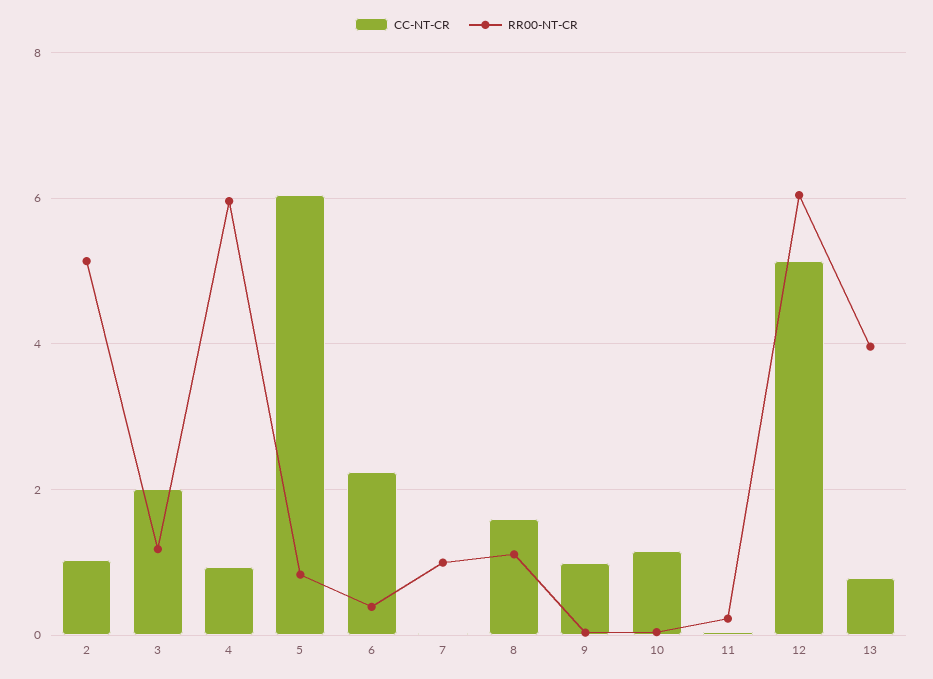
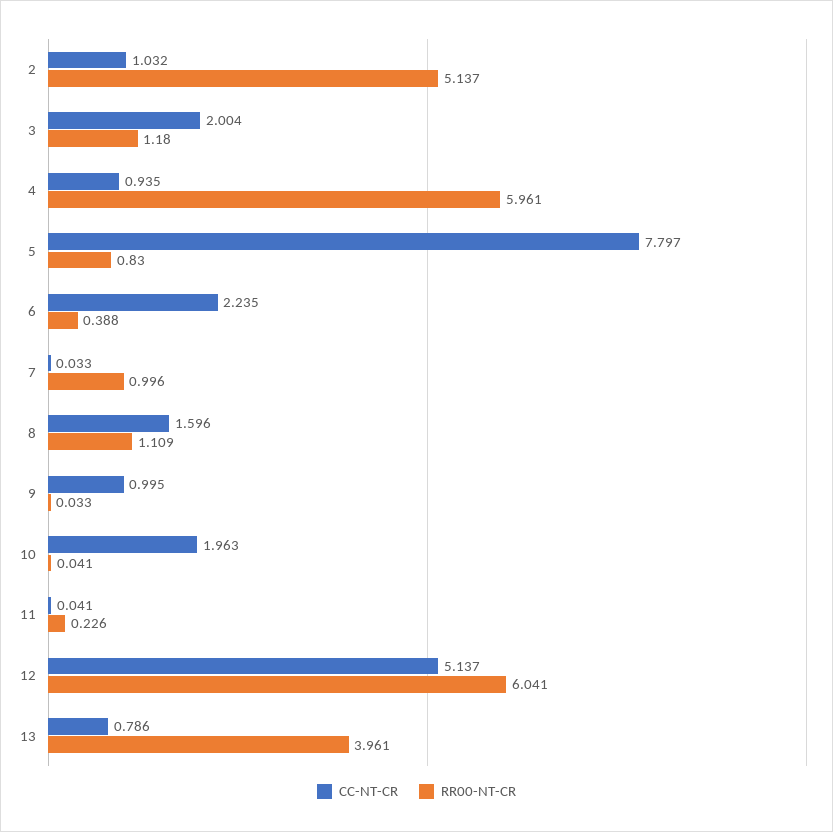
  {
    "CC-NT-CR": {
      "2": 1.032,
      "3": 2.004,
      "4": 0.935,
-     "5": 6,
+     "5": 7.797,
      "6": 2.235,
      "7": 0.033,
      "8": 1.596,
      "9": 0.995,
-     "10": 1.2,
+     "10": 1.963,
      "11": 0.041,
      "12": 5.137,
      "13": 0.786
    },
    "RR00-NT-CR": {
      "2": 5.137,
      "3": 1.18,
      "4": 5.961,
      "5": 0.83,
      "6": 0.388,
      "7": 0.996,
      "8": 1.109,
      "9": 0.033,
      "10": 0.041,
      "11": 0.226,
      "12": 6.041,
      "13": 3.961
    }
  }

